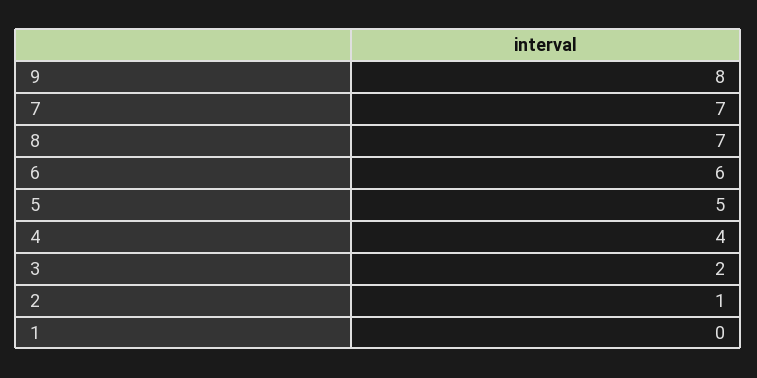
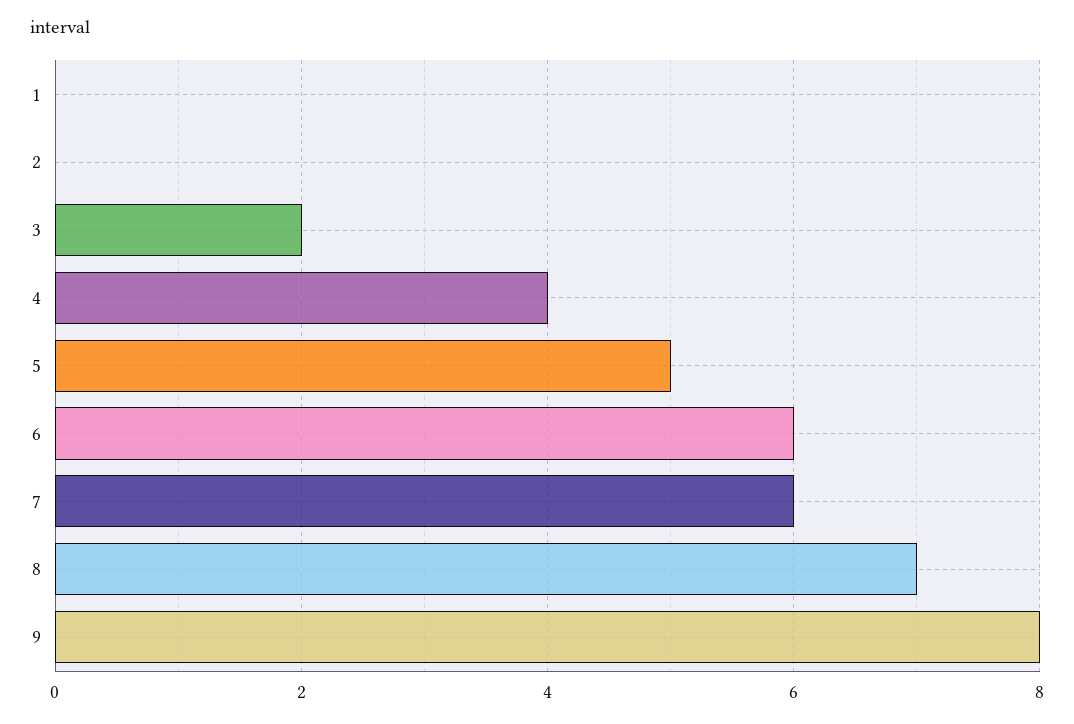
  {
    "9": 8,
-   "7": 7,
+   "7": 6,
    "8": 7,
    "6": 6,
    "5": 5,
    "4": 4,
    "3": 2,
-   "2": 1,
+   "2": 0,
    "1": 0
  }

